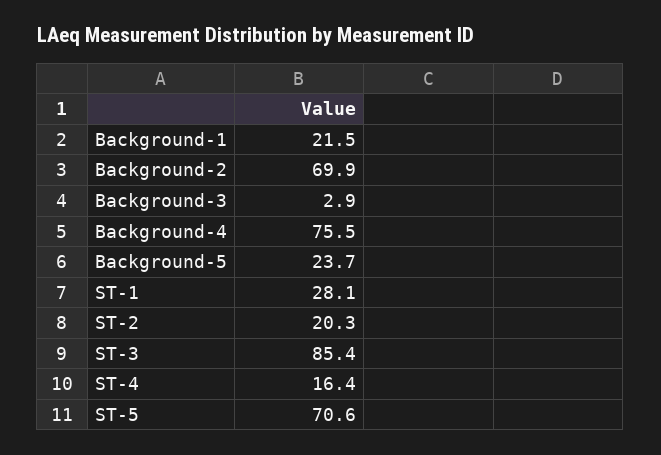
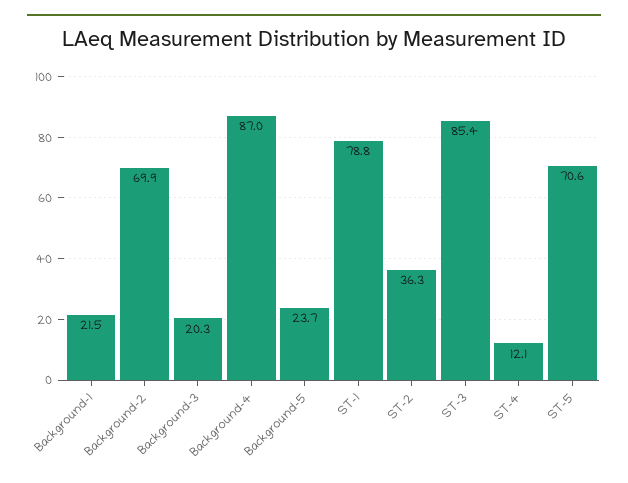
  {
    "Background-1": 21.5,
    "Background-2": 69.9,
-   "Background-3": 2.9,
+   "Background-3": 20.3,
-   "Background-4": 75.5,
+   "Background-4": 87,
    "Background-5": 23.7,
-   "ST-1": 28.1,
+   "ST-1": 78.8,
-   "ST-2": 20.3,
+   "ST-2": 36.3,
    "ST-3": 85.4,
-   "ST-4": 16.4,
+   "ST-4": 12.1,
    "ST-5": 70.6
  }

